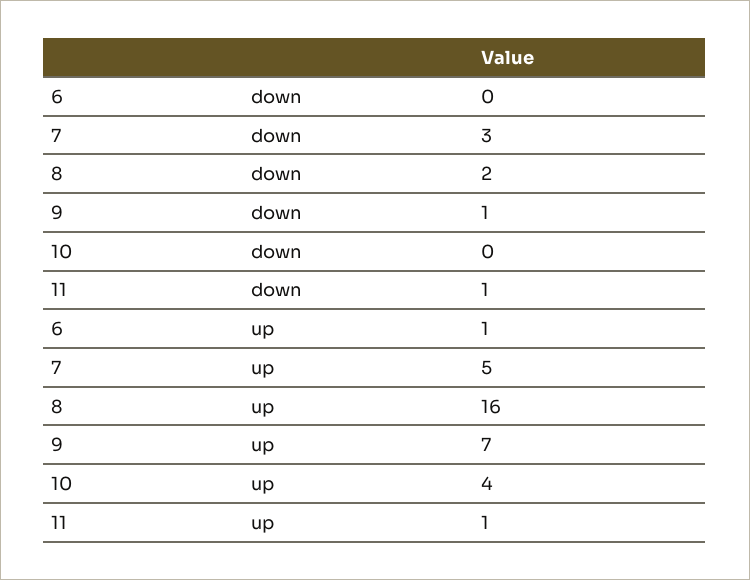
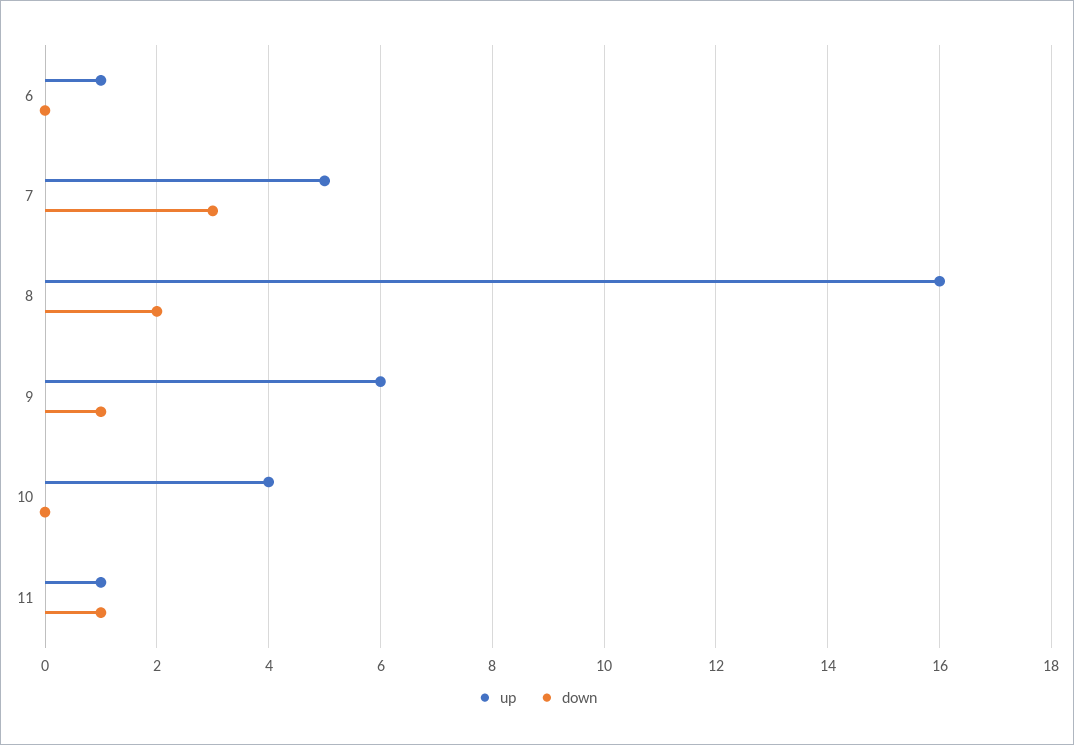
  {
    "down": {
      "6": 0,
      "7": 3,
      "8": 2,
      "9": 1,
      "10": 0,
      "11": 1
    },
    "up": {
      "6": 1,
      "7": 5,
      "8": 16,
-     "9": 7,
+     "9": 6,
      "10": 4,
      "11": 1
    }
  }

